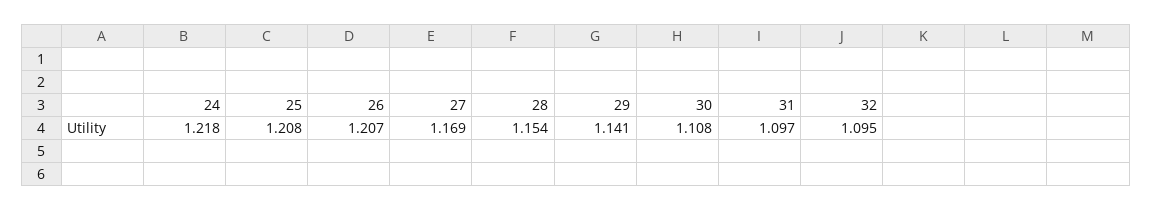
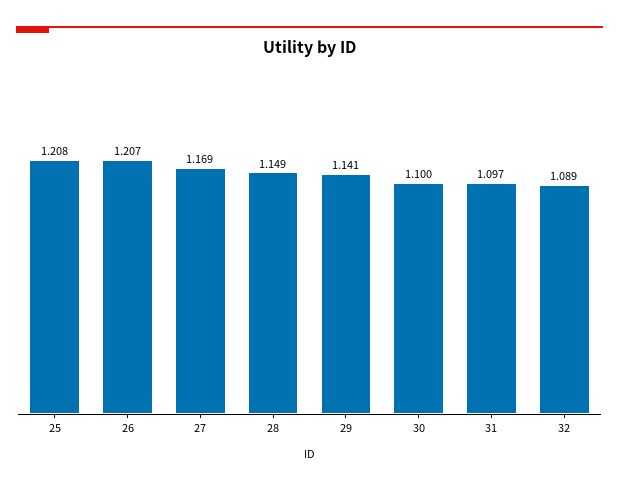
  {
-   "24": 1.218,
    "25": 1.208,
    "26": 1.207,
    "27": 1.169,
-   "28": 1.154,
+   "28": 1.149,
    "29": 1.141,
-   "30": 1.108,
+   "30": 1.1,
    "31": 1.097,
-   "32": 1.095
+   "32": 1.089
  }

